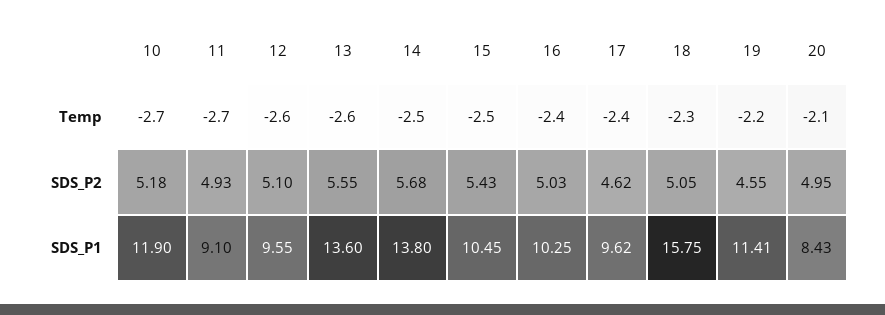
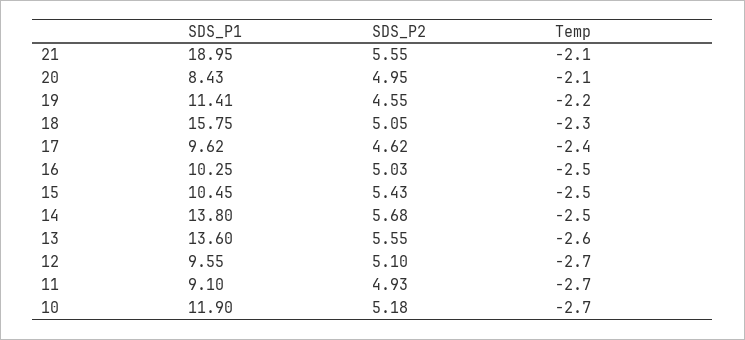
  {
    "10": {
      "Temp": -2.7,
      "SDS_P2": 5.18,
      "SDS_P1": 11.9
    },
    "11": {
      "Temp": -2.7,
      "SDS_P2": 4.93,
      "SDS_P1": 9.1
    },
    "12": {
-     "Temp": -2.6,
+     "Temp": -2.7,
      "SDS_P2": 5.1,
      "SDS_P1": 9.55
    },
    "13": {
      "Temp": -2.6,
      "SDS_P2": 5.55,
      "SDS_P1": 13.6
    },
    "14": {
      "Temp": -2.5,
      "SDS_P2": 5.68,
      "SDS_P1": 13.8
    },
    "15": {
      "Temp": -2.5,
      "SDS_P2": 5.43,
      "SDS_P1": 10.45
    },
    "16": {
-     "Temp": -2.4,
+     "Temp": -2.5,
      "SDS_P2": 5.03,
      "SDS_P1": 10.25
    },
    "17": {
      "Temp": -2.4,
      "SDS_P2": 4.62,
      "SDS_P1": 9.62
    },
    "18": {
      "Temp": -2.3,
      "SDS_P2": 5.05,
      "SDS_P1": 15.75
    },
    "19": {
      "Temp": -2.2,
      "SDS_P2": 4.55,
      "SDS_P1": 11.41
    },
    "20": {
      "Temp": -2.1,
      "SDS_P2": 4.95,
      "SDS_P1": 8.43
-   }
+   },
+   "21": {
+     "SDS_P1": 18.95,
+     "SDS_P2": 5.55,
+     "Temp": -2.1
+   }
  }

